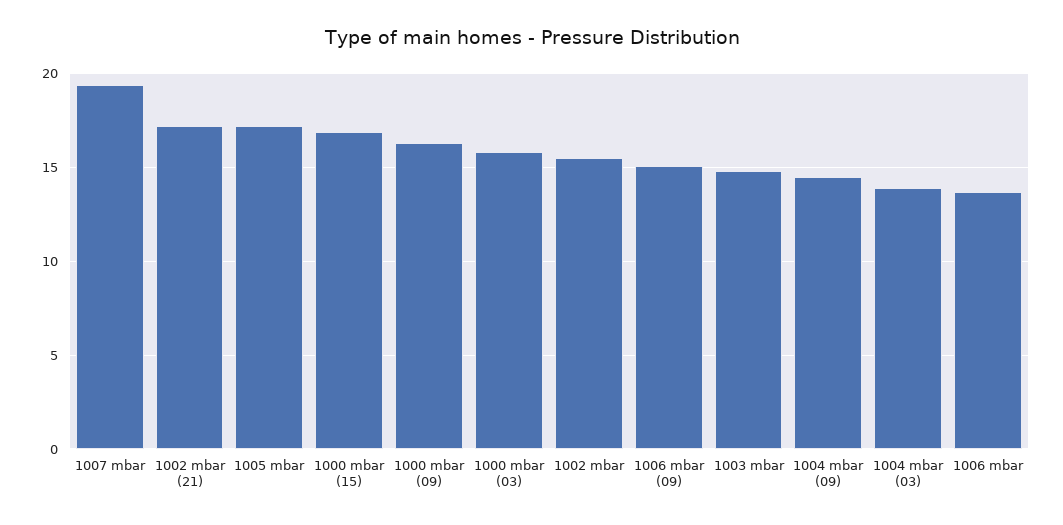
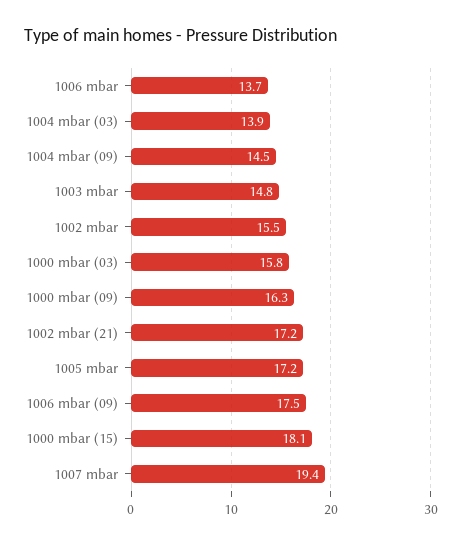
  {
    "1007 mbar": 19.4,
    "1002 mbar (21)": 17.2,
    "1005 mbar": 17.2,
-   "1000 mbar (15)": 17,
+   "1000 mbar (15)": 18.1,
    "1000 mbar (09)": 16.3,
    "1000 mbar (03)": 15.8,
    "1002 mbar": 15.5,
-   "1006 mbar (09)": 15,
+   "1006 mbar (09)": 17.5,
    "1003 mbar": 14.8,
    "1004 mbar (09)": 14.5,
    "1004 mbar (03)": 13.9,
    "1006 mbar": 13.7
  }

